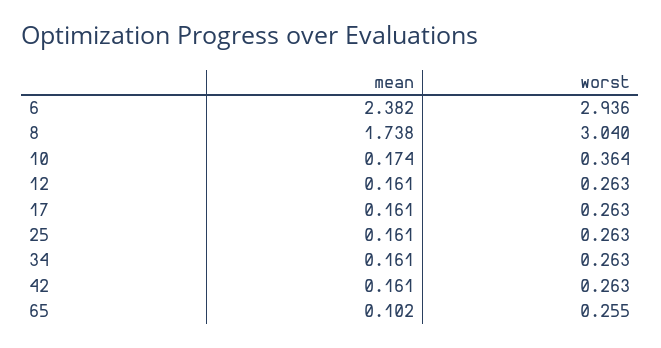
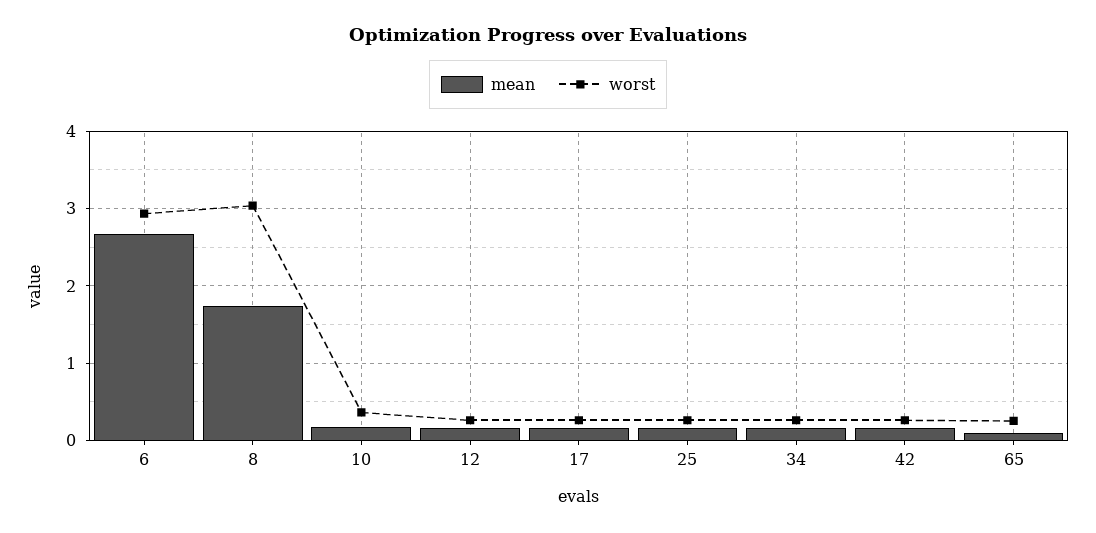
  {
    "mean": {
-     "6": 2.382,
+     "6": 2.7,
      "8": 1.738,
      "10": 0.174,
      "12": 0.161,
      "17": 0.161,
      "25": 0.161,
      "34": 0.161,
      "42": 0.161,
      "65": 0.102
    },
    "worst": {
      "6": 2.936,
      "8": 3.04,
      "10": 0.364,
      "12": 0.263,
      "17": 0.263,
      "25": 0.263,
      "34": 0.263,
      "42": 0.263,
      "65": 0.255
    }
  }

